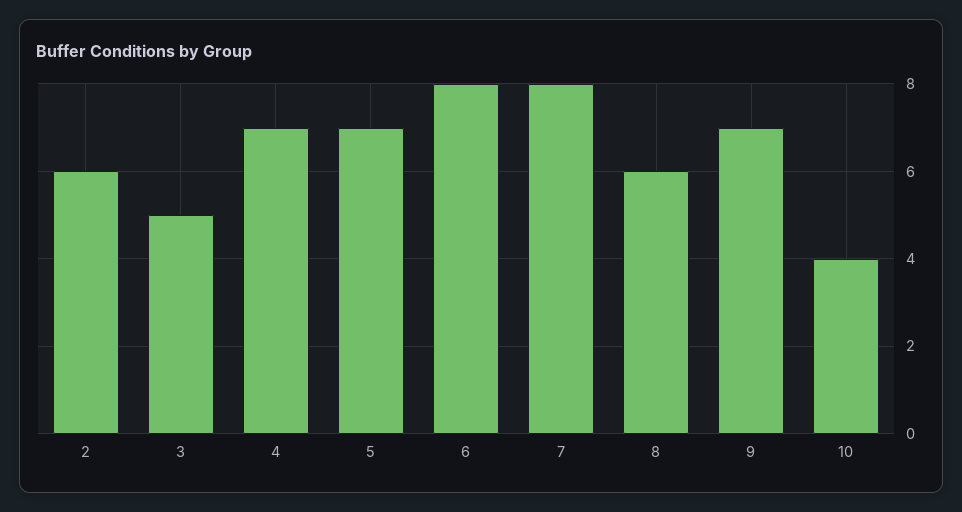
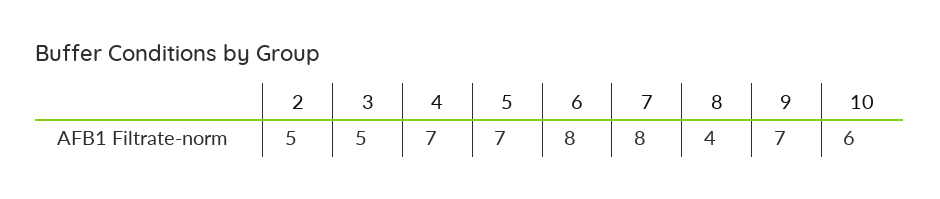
  {
-   "2": 6,
+   "2": 5,
    "3": 5,
    "4": 7,
    "5": 7,
    "6": 8,
    "7": 8,
-   "8": 6,
+   "8": 4,
    "9": 7,
-   "10": 4
+   "10": 6
  }

